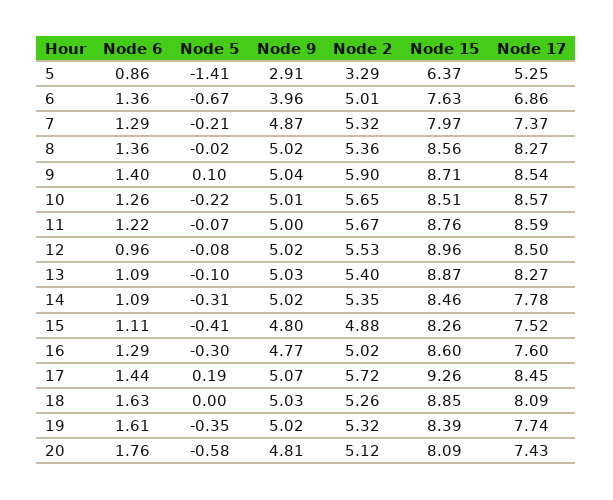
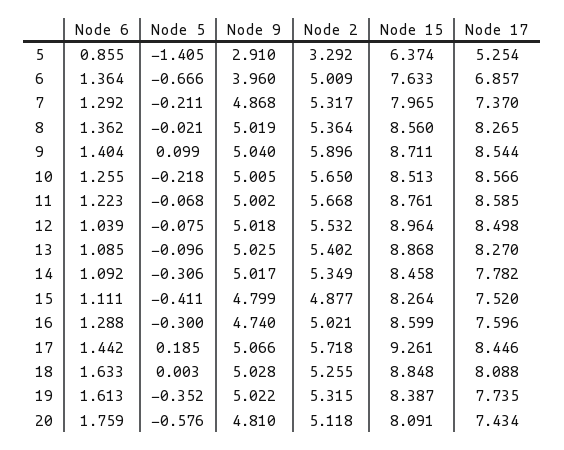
  {
    "Node 6": {
      "5": 0.855,
      "6": 1.364,
      "7": 1.292,
      "8": 1.362,
      "9": 1.404,
      "10": 1.255,
      "11": 1.223,
-     "12": 0.96,
+     "12": 1.039,
      "13": 1.085,
      "14": 1.092,
      "15": 1.111,
      "16": 1.288,
      "17": 1.442,
      "18": 1.633,
      "19": 1.613,
      "20": 1.759
    },
    "Node 5": {
      "5": -1.405,
      "6": -0.666,
      "7": -0.211,
      "8": -0.021,
      "9": 0.099,
      "10": -0.218,
      "11": -0.068,
      "12": -0.075,
      "13": -0.096,
      "14": -0.306,
      "15": -0.411,
      "16": -0.3,
      "17": 0.185,
      "18": 0.003,
      "19": -0.352,
      "20": -0.576
    },
    "Node 9": {
      "5": 2.91,
      "6": 3.96,
      "7": 4.868,
      "8": 5.019,
      "9": 5.04,
      "10": 5.005,
      "11": 5.002,
      "12": 5.018,
      "13": 5.025,
      "14": 5.017,
      "15": 4.799,
-     "16": 4.77,
+     "16": 4.74,
      "17": 5.066,
      "18": 5.028,
      "19": 5.022,
      "20": 4.81
    },
    "Node 2": {
      "5": 3.292,
      "6": 5.009,
      "7": 5.317,
      "8": 5.364,
      "9": 5.896,
      "10": 5.65,
      "11": 5.668,
      "12": 5.532,
      "13": 5.402,
      "14": 5.349,
      "15": 4.877,
      "16": 5.021,
      "17": 5.718,
      "18": 5.255,
      "19": 5.315,
      "20": 5.118
    },
    "Node 15": {
      "5": 6.374,
      "6": 7.633,
      "7": 7.965,
      "8": 8.56,
      "9": 8.711,
      "10": 8.513,
      "11": 8.761,
      "12": 8.964,
      "13": 8.868,
      "14": 8.458,
      "15": 8.264,
      "16": 8.599,
      "17": 9.261,
      "18": 8.848,
      "19": 8.387,
      "20": 8.091
    },
    "Node 17": {
      "5": 5.254,
      "6": 6.857,
      "7": 7.37,
      "8": 8.265,
      "9": 8.544,
      "10": 8.566,
      "11": 8.585,
      "12": 8.498,
      "13": 8.27,
      "14": 7.782,
      "15": 7.52,
      "16": 7.596,
      "17": 8.446,
      "18": 8.088,
      "19": 7.735,
      "20": 7.434
    }
  }

